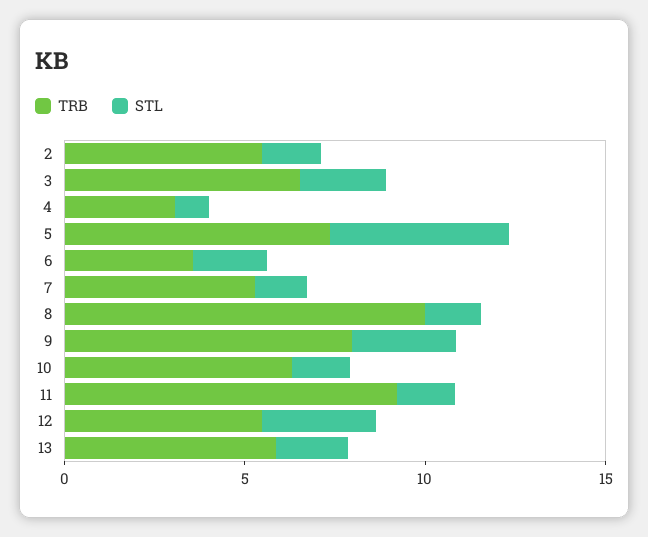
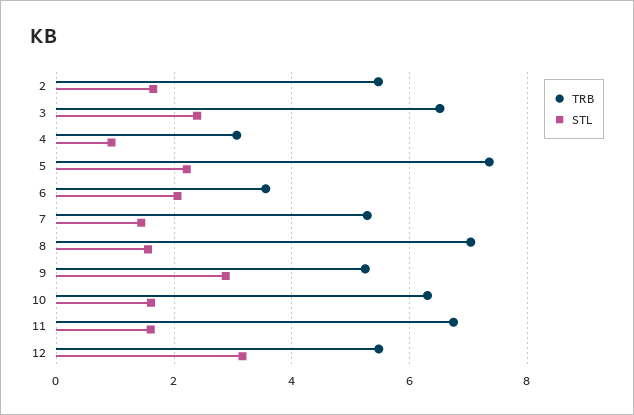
  {
    "TRB": {
      "2": 5.4,
      "3": 6.6,
      "4": 3,
      "5": 7.4,
      "6": 3.6,
      "7": 5.2,
-     "8": 10,
+     "8": 7,
-     "9": 8,
+     "9": 5.2,
      "10": 6.4,
-     "11": 9,
+     "11": 6.8,
-     "12": 5.4,
+     "12": 5.4
-     "13": 6
    },
    "STL": {
      "2": 1.6,
      "3": 2.4,
      "4": 1,
-     "5": 5,
+     "5": 2.2,
      "6": 2,
      "7": 1.4,
      "8": 1.6,
      "9": 2.8,
      "10": 1.6,
      "11": 1.6,
-     "12": 3.2,
+     "12": 3.2
-     "13": 2
    }
  }

